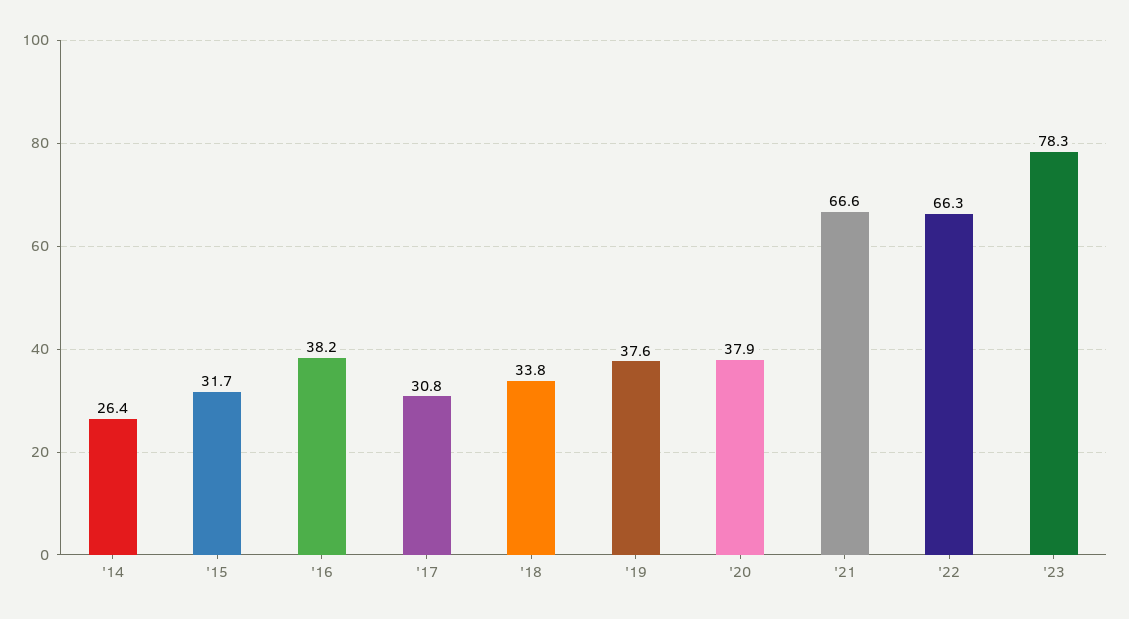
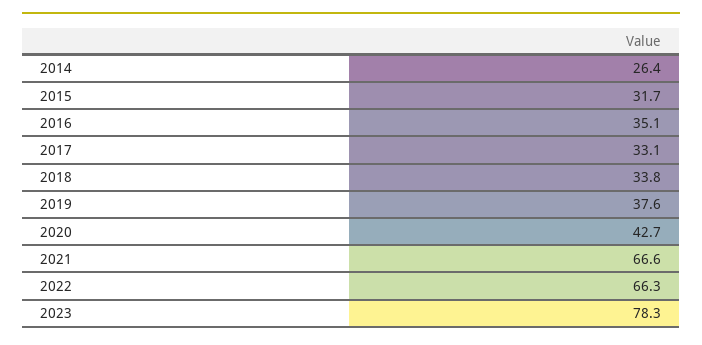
  {
    "'14": 26.4,
    "'15": 31.7,
-   "'16": 38.2,
+   "'16": 35.1,
-   "'17": 30.8,
+   "'17": 33.1,
    "'18": 33.8,
    "'19": 37.6,
-   "'20": 37.9,
+   "'20": 42.7,
    "'21": 66.6,
    "'22": 66.3,
    "'23": 78.3
  }

